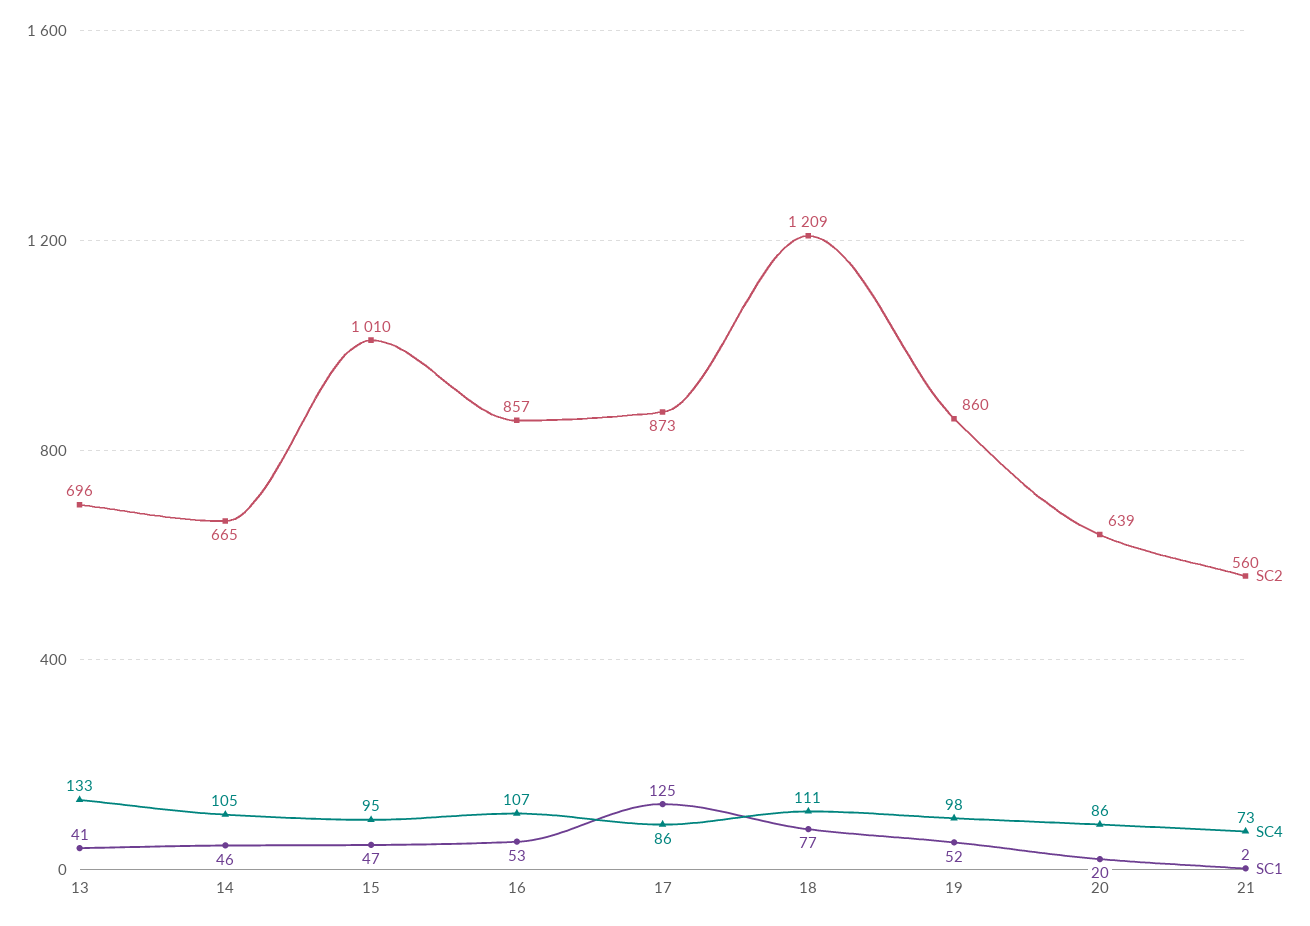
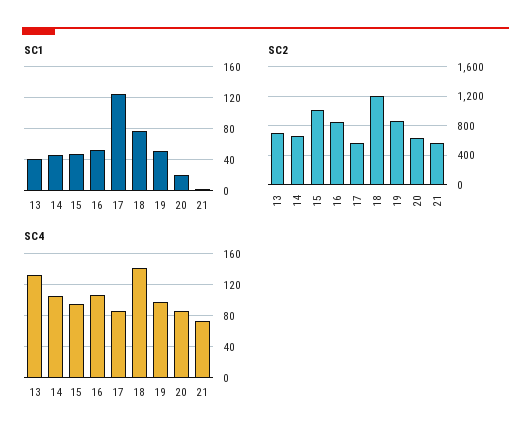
  {
    "SC2": {
      "13": 696,
      "14": 665,
      "15": 1010,
      "16": 857,
-     "17": 873,
+     "17": 600,
      "18": 1209,
      "19": 860,
      "20": 639,
      "21": 560
    },
    "SC4": {
      "13": 133,
      "14": 105,
      "15": 95,
      "16": 107,
      "17": 86,
-     "18": 111,
+     "18": 140,
      "19": 98,
      "20": 86,
      "21": 73
    },
    "SC1": {
      "13": 41,
      "14": 46,
      "15": 47,
      "16": 53,
      "17": 125,
      "18": 77,
      "19": 52,
      "20": 20,
      "21": 2
    }
  }

